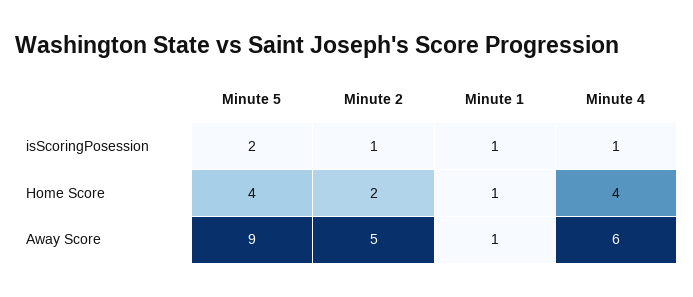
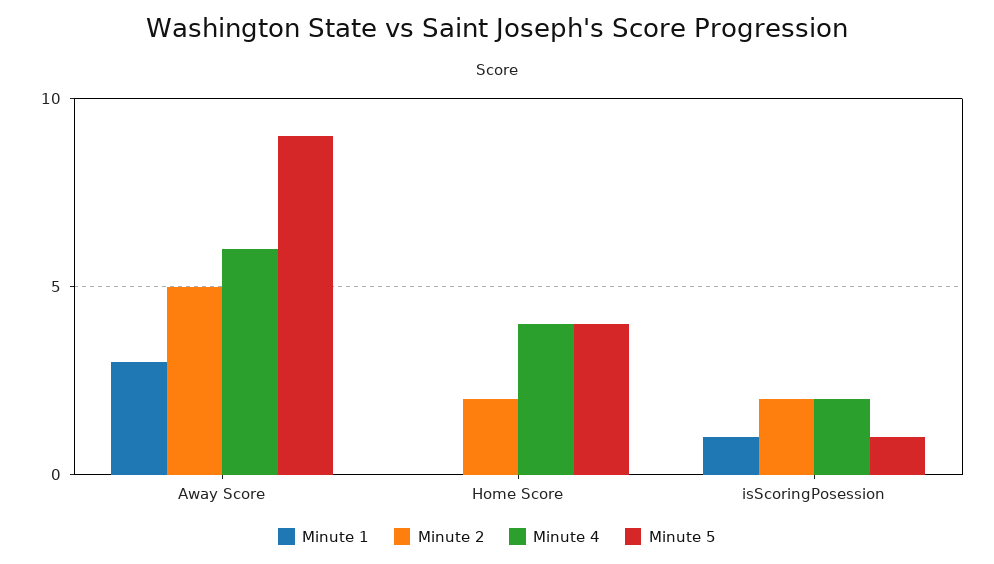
  {
    "Minute 5": {
-     "isScoringPosession": 2,
+     "isScoringPosession": 1,
      "Home Score": 4,
      "Away Score": 9
    },
    "Minute 2": {
-     "isScoringPosession": 1,
+     "isScoringPosession": 2,
      "Home Score": 2,
      "Away Score": 5
    },
    "Minute 1": {
      "isScoringPosession": 1,
-     "Home Score": 1,
+     "Home Score": 0,
-     "Away Score": 1
+     "Away Score": 3
    },
    "Minute 4": {
-     "isScoringPosession": 1,
+     "isScoringPosession": 2,
      "Home Score": 4,
      "Away Score": 6
    }
  }

